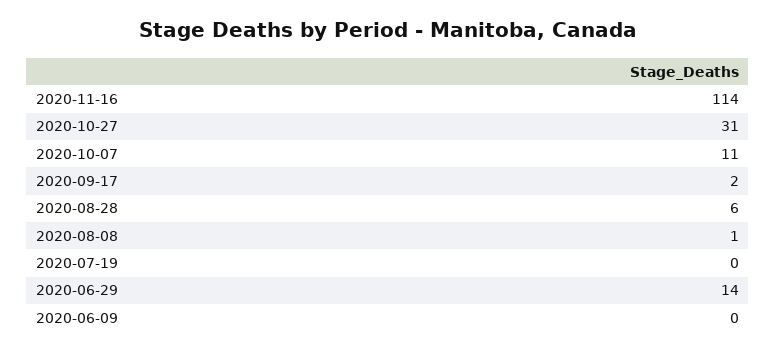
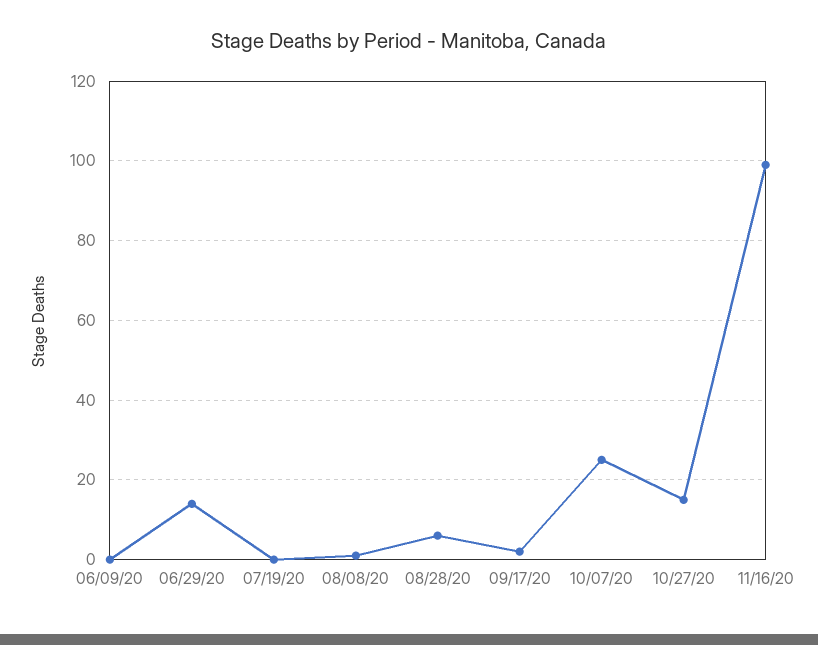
  {
-   "2020-11-16": 114,
+   "2020-11-16": 100,
-   "2020-10-27": 31,
+   "2020-10-27": 15,
-   "2020-10-07": 11,
+   "2020-10-07": 25,
    "2020-09-17": 2,
    "2020-08-28": 6,
    "2020-08-08": 1,
    "2020-07-19": 0,
    "2020-06-29": 14,
    "2020-06-09": 0
  }

